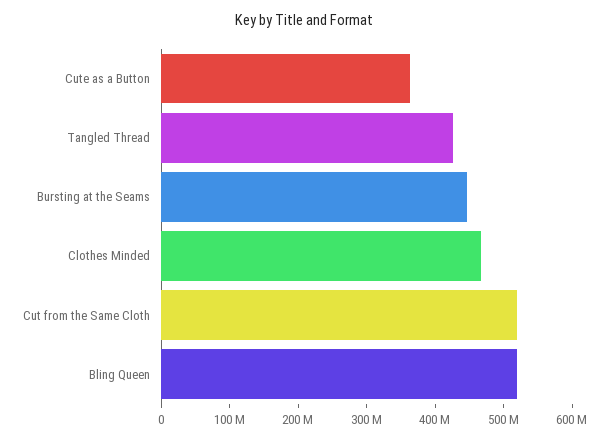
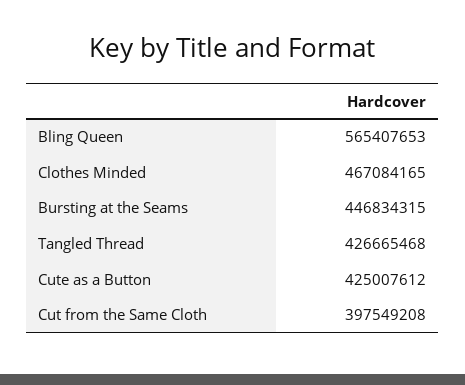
  {
-   "Cute as a Button": 360000000,
+   "Cute as a Button": 425007612,
    "Tangled Thread": 426665468,
    "Bursting at the Seams": 446834315,
    "Clothes Minded": 467084165,
-   "Cut from the Same Cloth": 520000000,
+   "Cut from the Same Cloth": 397549208,
-   "Bling Queen": 520000000
+   "Bling Queen": 565407653
  }

